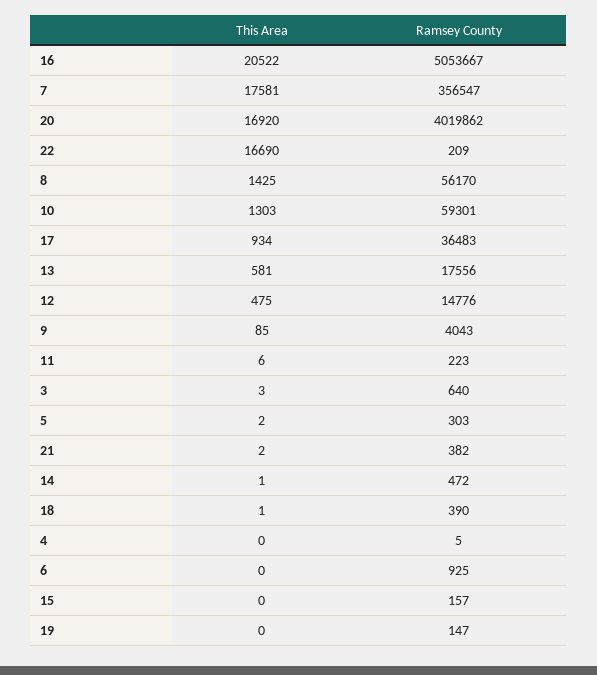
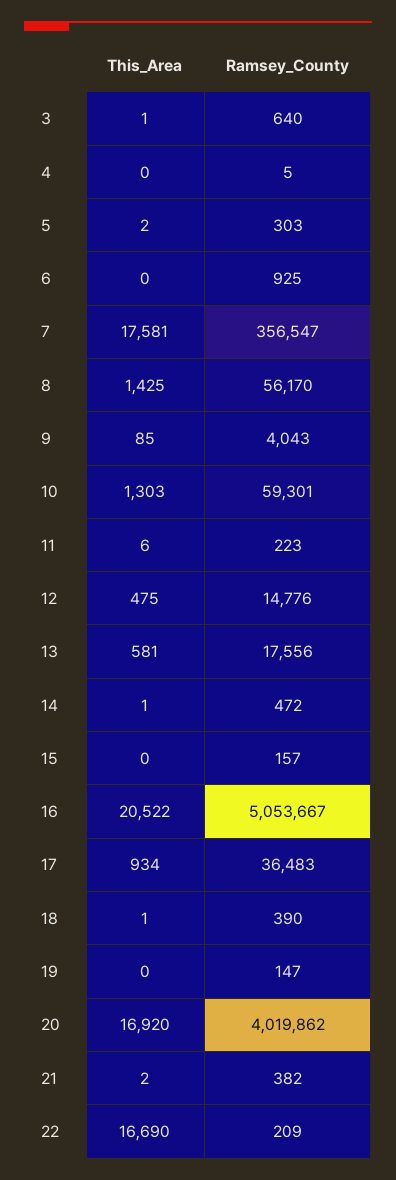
  {
    "This Area": {
      "16": 20522,
      "7": 17581,
      "20": 16920,
      "22": 16690,
      "8": 1425,
      "10": 1303,
      "17": 934,
      "13": 581,
      "12": 475,
      "9": 85,
      "11": 6,
-     "3": 3,
+     "3": 1,
      "5": 2,
      "21": 2,
      "14": 1,
      "18": 1,
      "4": 0,
      "6": 0,
      "15": 0,
      "19": 0
    },
    "Ramsey County": {
      "16": 5053667,
      "7": 356547,
      "20": 4019862,
      "22": 209,
      "8": 56170,
      "10": 59301,
      "17": 36483,
      "13": 17556,
      "12": 14776,
      "9": 4043,
      "11": 223,
      "3": 640,
      "5": 303,
      "21": 382,
      "14": 472,
      "18": 390,
      "4": 5,
      "6": 925,
      "15": 157,
      "19": 147
    }
  }

